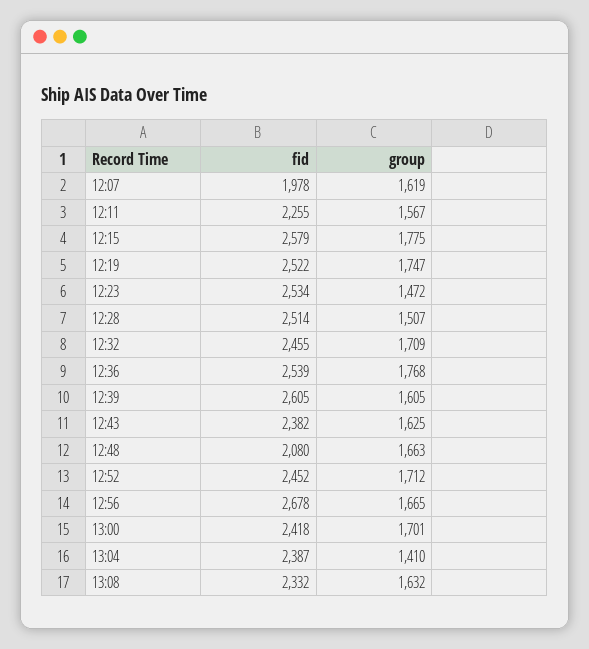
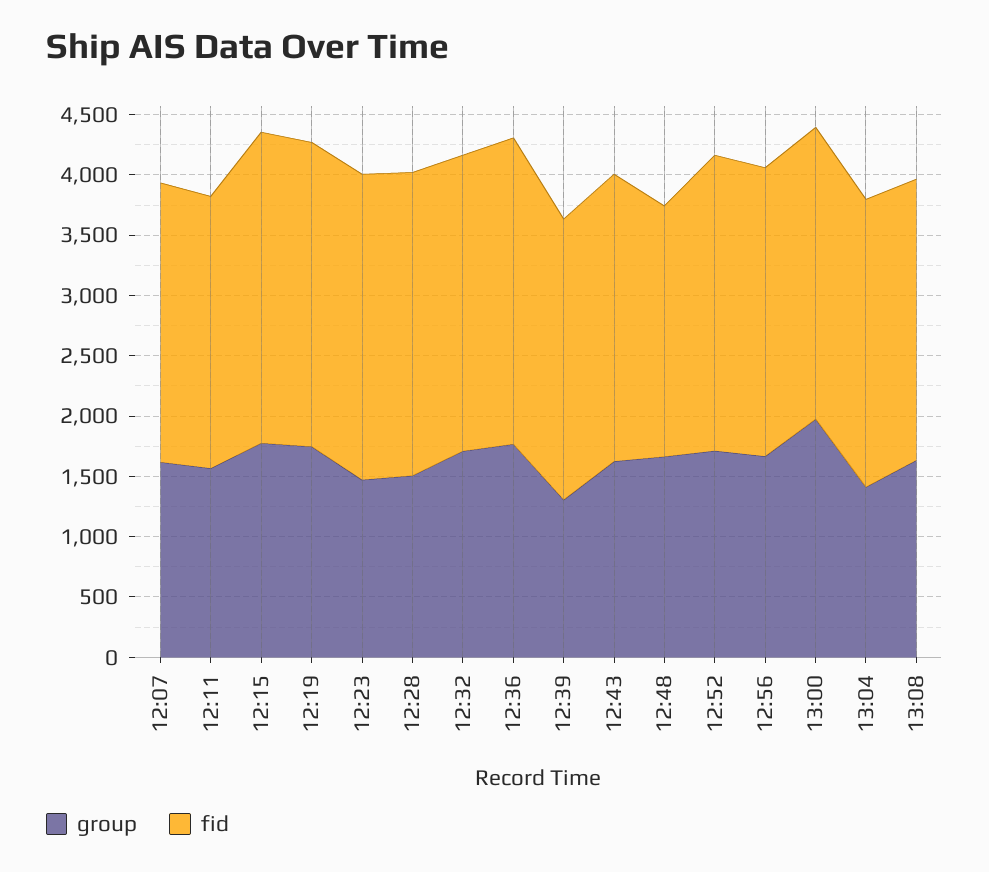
  {
    "fid": {
-     "12:07": 1978,
+     "12:07": 2300,
      "12:11": 2255,
      "12:15": 2579,
      "12:19": 2522,
      "12:23": 2534,
      "12:28": 2514,
      "12:32": 2455,
      "12:36": 2539,
-     "12:39": 2605,
+     "12:39": 2300,
      "12:43": 2382,
      "12:48": 2080,
      "12:52": 2452,
-     "12:56": 2678,
+     "12:56": 2400,
      "13:00": 2418,
      "13:04": 2387,
      "13:08": 2332
    },
    "group": {
      "12:07": 1619,
      "12:11": 1567,
      "12:15": 1775,
      "12:19": 1747,
      "12:23": 1472,
      "12:28": 1507,
      "12:32": 1709,
      "12:36": 1768,
-     "12:39": 1605,
+     "12:39": 1300,
      "12:43": 1625,
      "12:48": 1663,
      "12:52": 1712,
      "12:56": 1665,
-     "13:00": 1701,
+     "13:00": 2000,
      "13:04": 1410,
      "13:08": 1632
    }
  }

